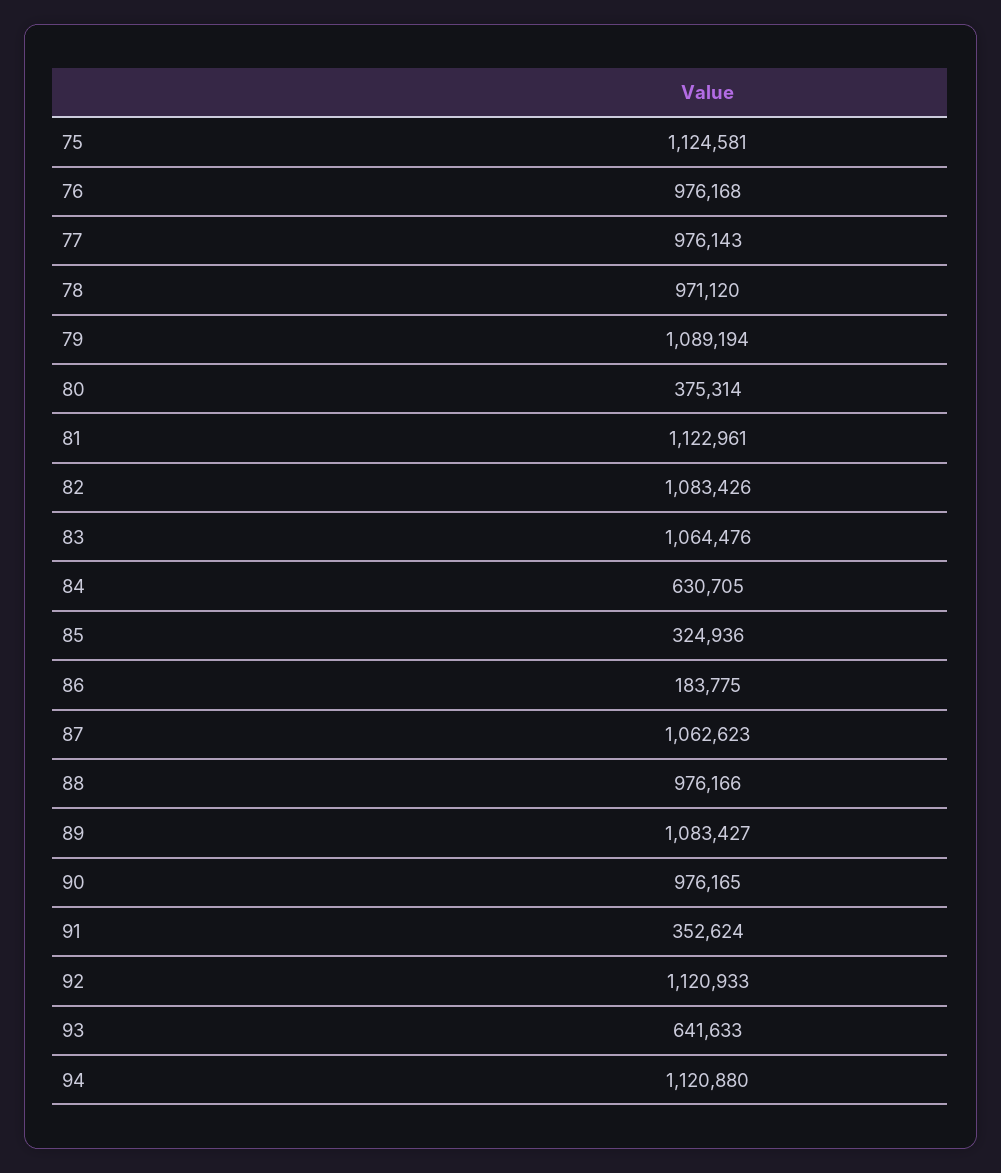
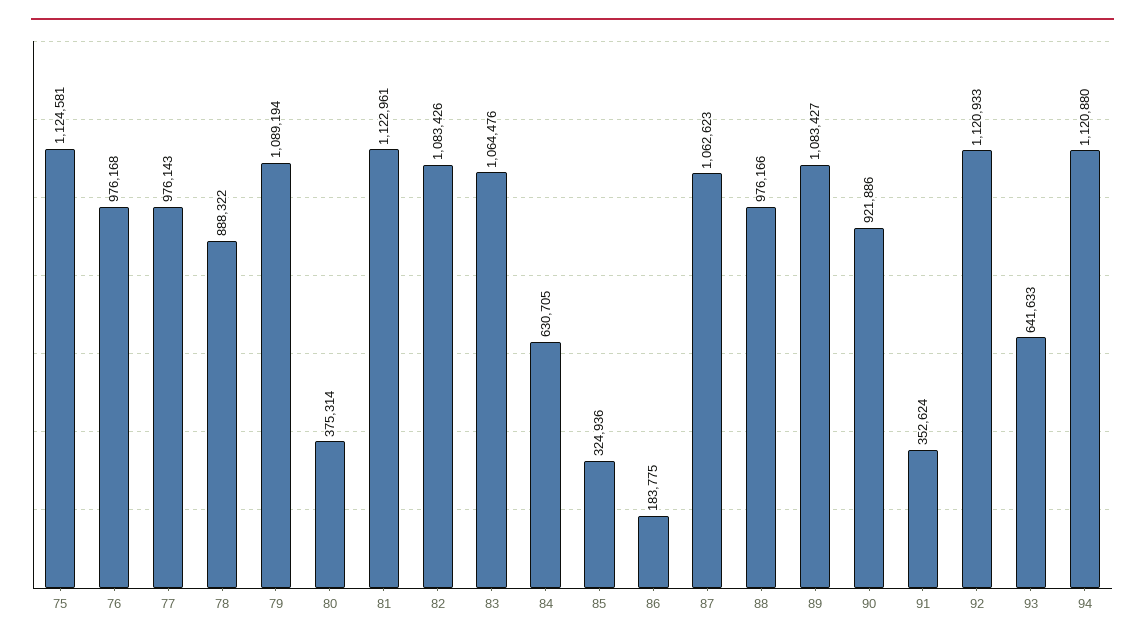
  {
    "75": 1124581,
    "76": 976168,
    "77": 976143,
-   "78": 971120,
+   "78": 888322,
    "79": 1089194,
    "80": 375314,
    "81": 1122961,
    "82": 1083426,
    "83": 1064476,
    "84": 630705,
    "85": 324936,
    "86": 183775,
    "87": 1062623,
    "88": 976166,
    "89": 1083427,
-   "90": 976165,
+   "90": 921886,
    "91": 352624,
    "92": 1120933,
    "93": 641633,
    "94": 1120880
  }

